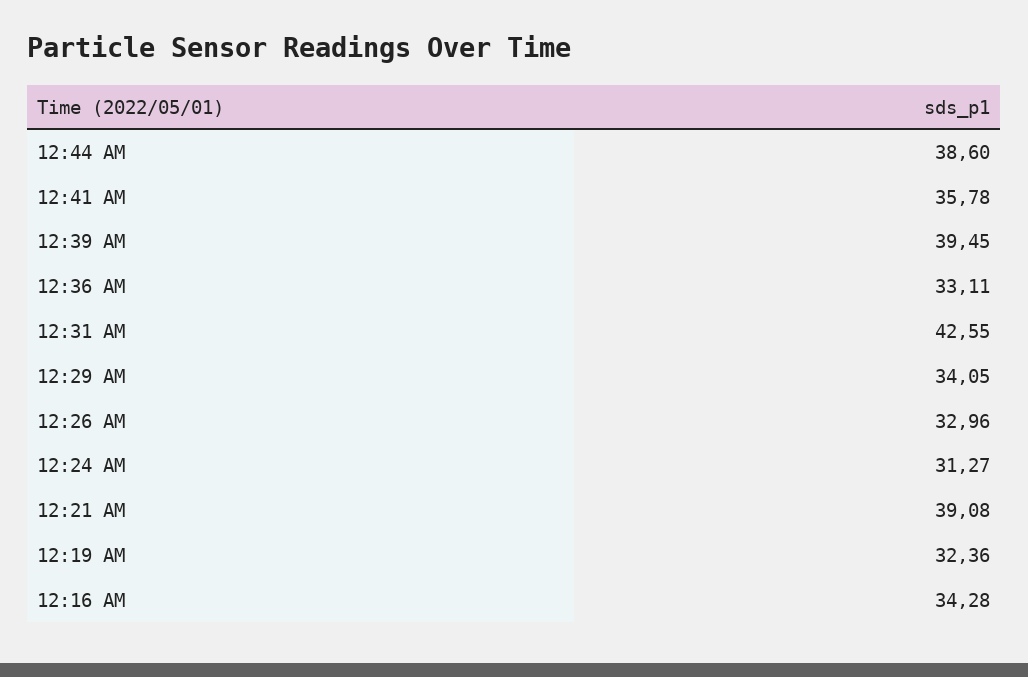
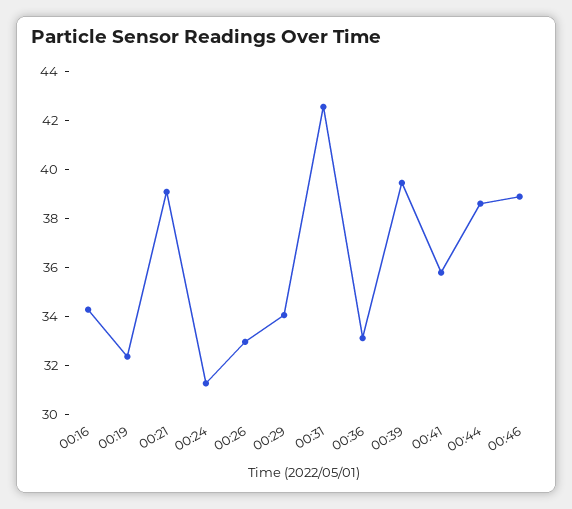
  {
    "12:44 AM": 38.6,
    "12:41 AM": 35.78,
    "12:39 AM": 39.45,
    "12:36 AM": 33.11,
    "12:31 AM": 42.55,
    "12:29 AM": 34.05,
    "12:26 AM": 32.96,
    "12:24 AM": 31.27,
    "12:21 AM": 39.08,
    "12:19 AM": 32.36,
-   "12:16 AM": 34.28
+   "12:16 AM": 34.28,
+   "00:46": 39
  }

